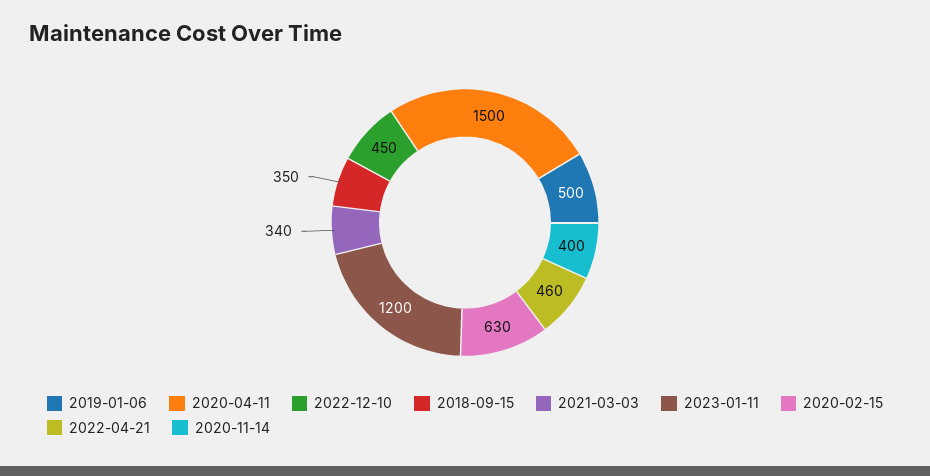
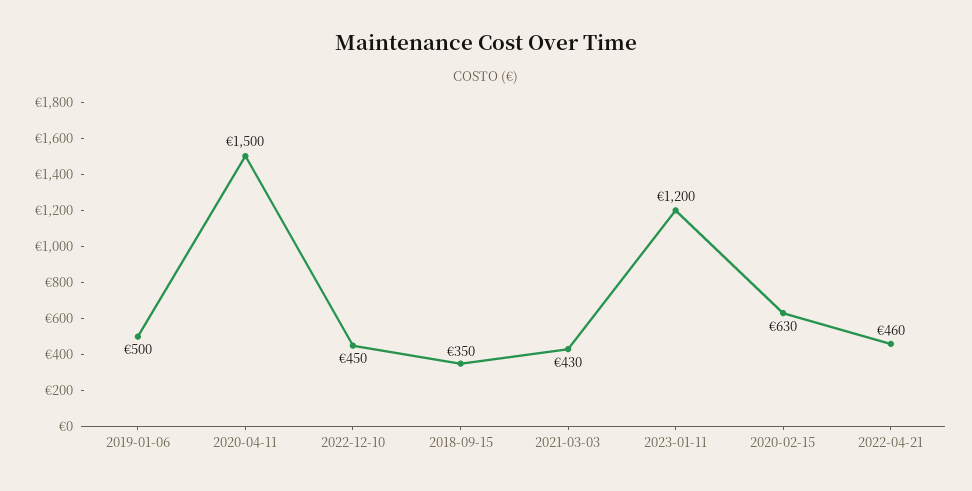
  {
    "2019-01-06": 500,
    "2020-04-11": 1500,
    "2022-12-10": 450,
    "2018-09-15": 350,
-   "2021-03-03": 340,
+   "2021-03-03": 430,
    "2023-01-11": 1200,
    "2020-02-15": 630,
-   "2022-04-21": 460,
+   "2022-04-21": 460
-   "2020-11-14": 400
  }

